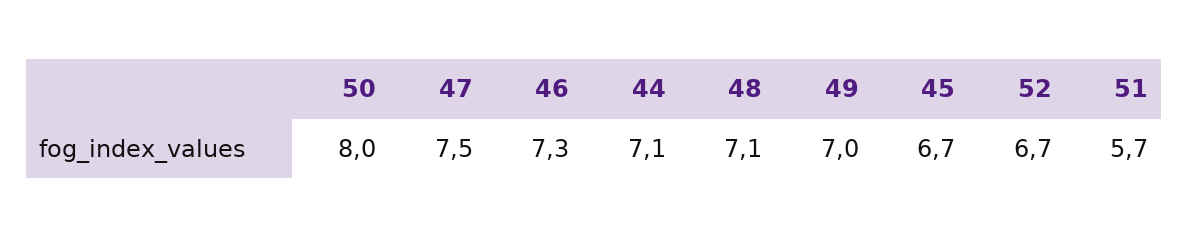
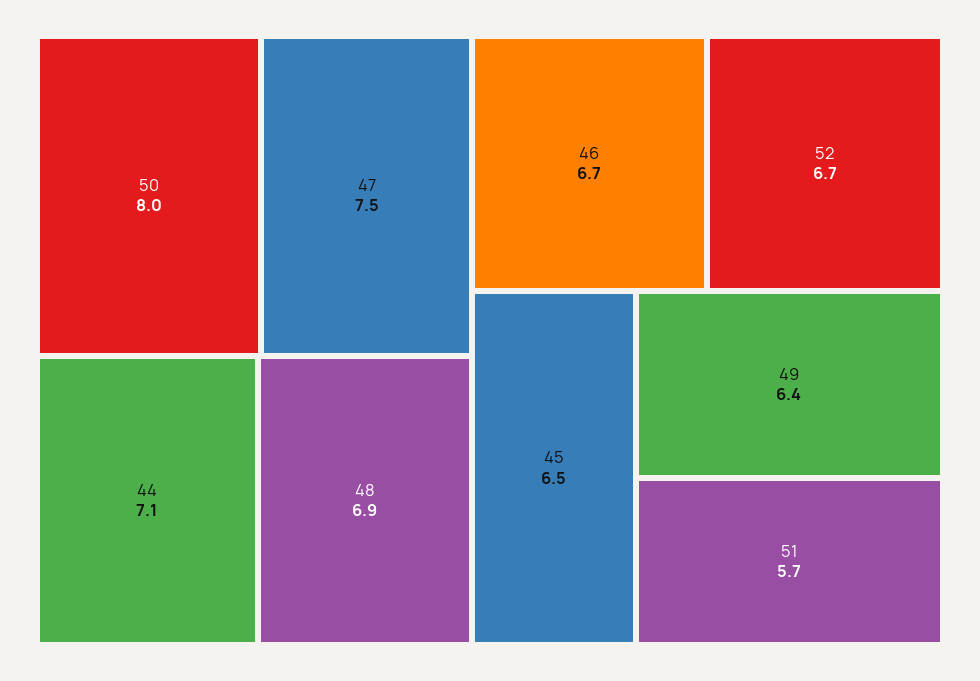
  {
    "50": 8,
    "47": 7.5,
-   "46": 7.3,
+   "46": 6.7,
    "44": 7.1,
-   "48": 7.1,
+   "48": 6.9,
-   "49": 7,
+   "49": 6.4,
-   "45": 6.7,
+   "45": 6.5,
    "52": 6.7,
    "51": 5.7
  }

